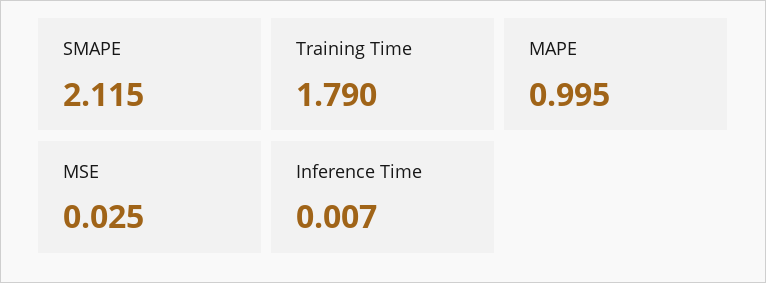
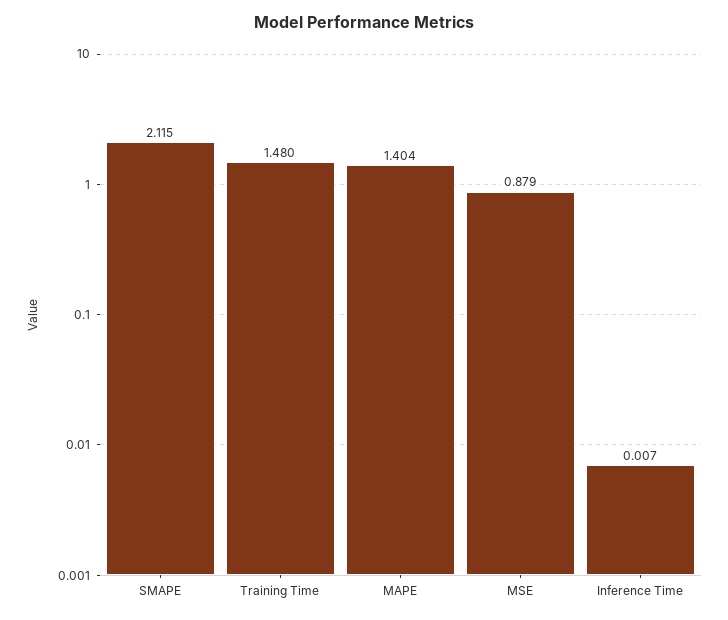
  {
    "SMAPE": 2.115,
-   "Training Time": 1.79,
+   "Training Time": 1.48,
-   "MAPE": 0.995,
+   "MAPE": 1.404,
-   "MSE": 0.025,
+   "MSE": 0.879,
    "Inference Time": 0.007
  }

